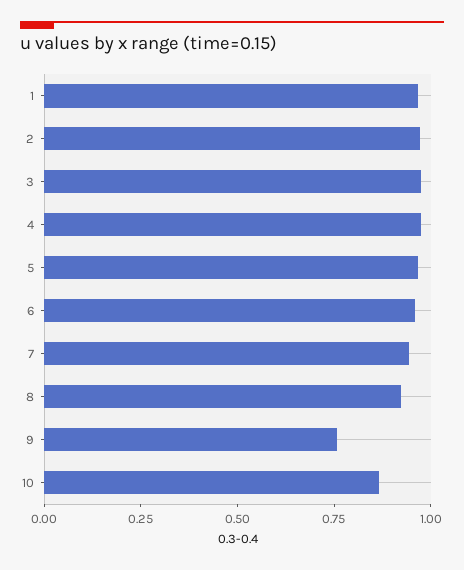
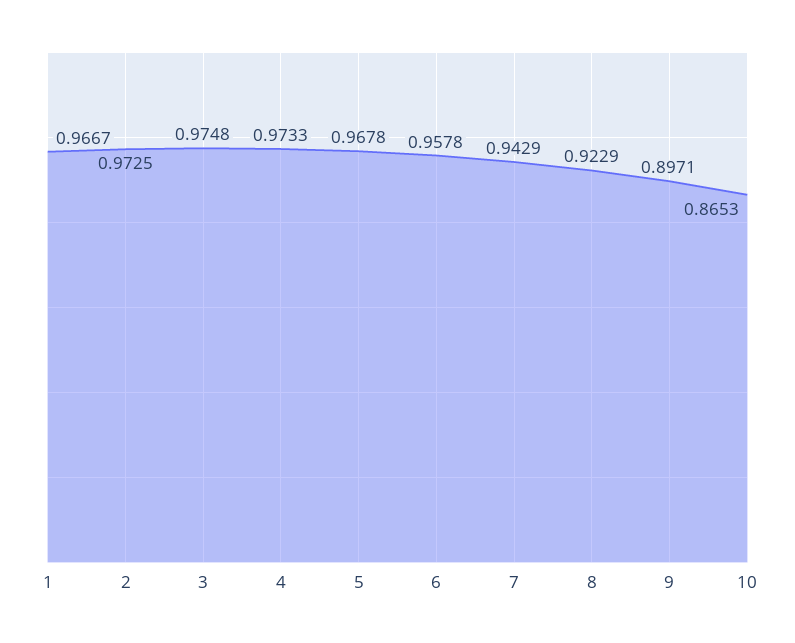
  {
    "1": 0.9667,
    "2": 0.9725,
    "3": 0.9748,
    "4": 0.9733,
    "5": 0.9678,
    "6": 0.9578,
    "7": 0.9429,
    "8": 0.9229,
-   "9": 0.75,
+   "9": 0.8971,
    "10": 0.8653
  }

